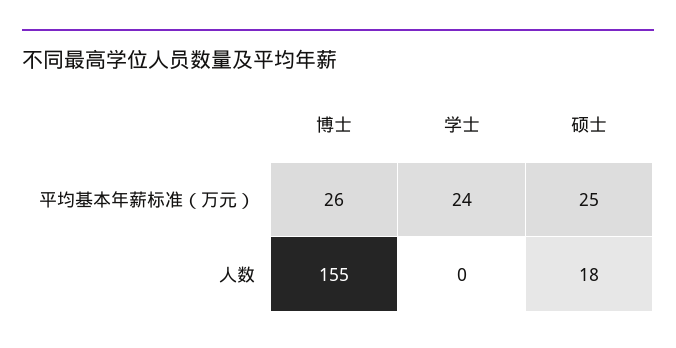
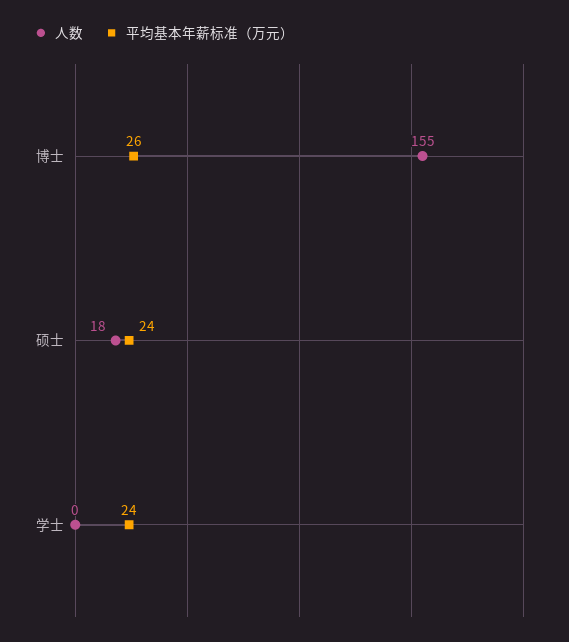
  {
    "平均基本年薪标准（万元）": {
      "博士": 26,
      "学士": 24,
-     "硕士": 25
+     "硕士": 24
    },
    "人数": {
      "博士": 155,
      "学士": 0,
      "硕士": 18
    }
  }

